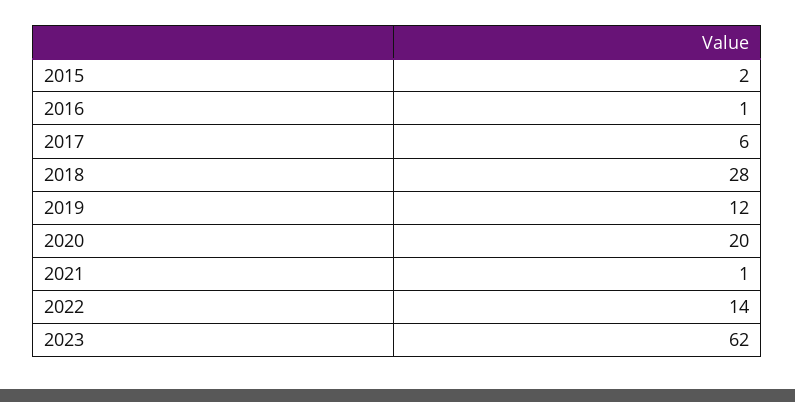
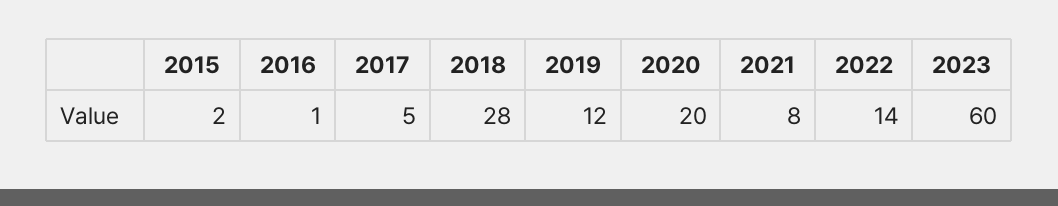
  {
    "2015": 2,
    "2016": 1,
-   "2017": 6,
+   "2017": 5,
    "2018": 28,
    "2019": 12,
    "2020": 20,
-   "2021": 1,
+   "2021": 8,
    "2022": 14,
-   "2023": 62
+   "2023": 60
  }

